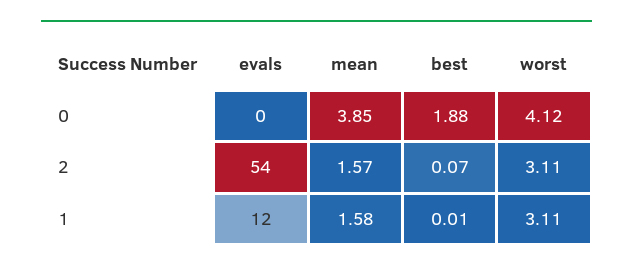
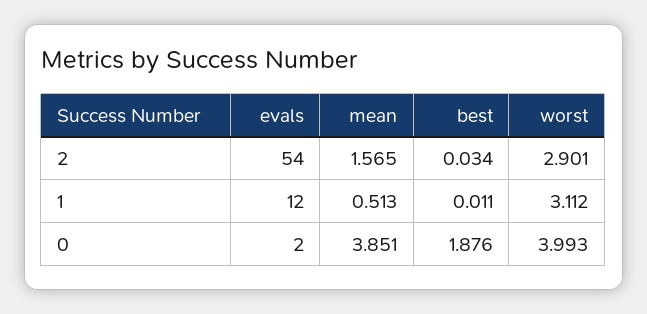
  {
    "evals": {
-     "0": 0,
+     "0": 2,
      "2": 54,
      "1": 12
    },
    "mean": {
      "0": 3.851,
      "2": 1.565,
-     "1": 1.58
+     "1": 0.513
    },
    "best": {
      "0": 1.876,
-     "2": 0.07,
+     "2": 0.034,
      "1": 0.011
    },
    "worst": {
-     "0": 4.12,
+     "0": 3.993,
-     "2": 3.11,
+     "2": 2.901,
      "1": 3.112
    }
  }

